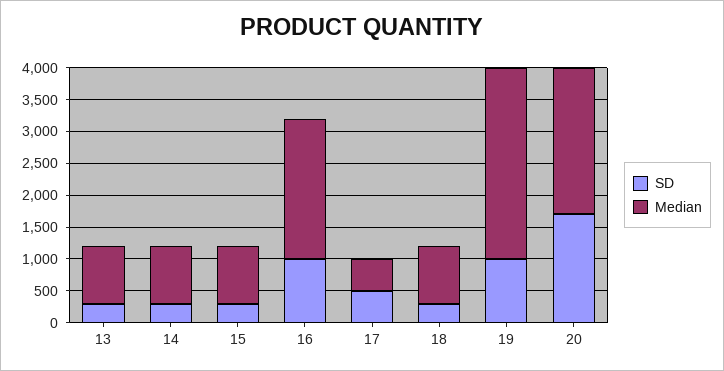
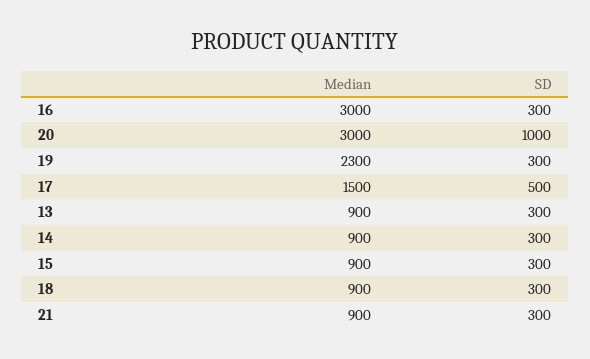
  {
    "SD": {
      "13": 300,
      "14": 300,
      "15": 300,
-     "16": 1000,
+     "16": 300,
      "17": 500,
      "18": 300,
-     "19": 1000,
+     "19": 300,
-     "20": 1750
+     "20": 1000,
+     "21": 300
    },
    "Median": {
      "13": 900,
      "14": 900,
      "15": 900,
-     "16": 2250,
+     "16": 3000,
-     "17": 500,
+     "17": 1500,
      "18": 900,
-     "19": 3000,
+     "19": 2300,
-     "20": 2250
+     "20": 3000,
+     "21": 900
    }
  }

